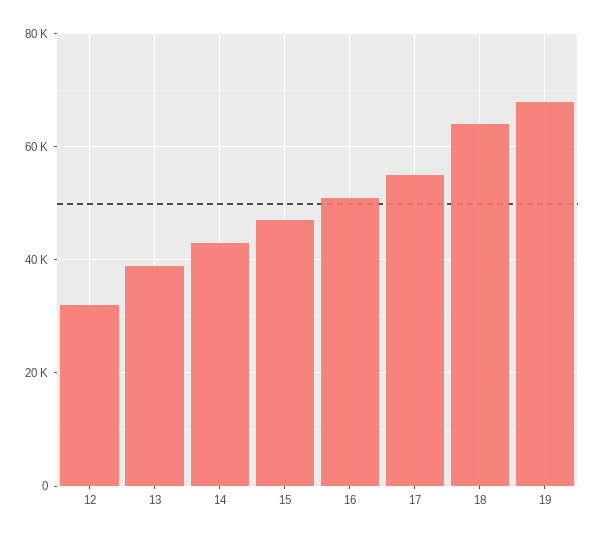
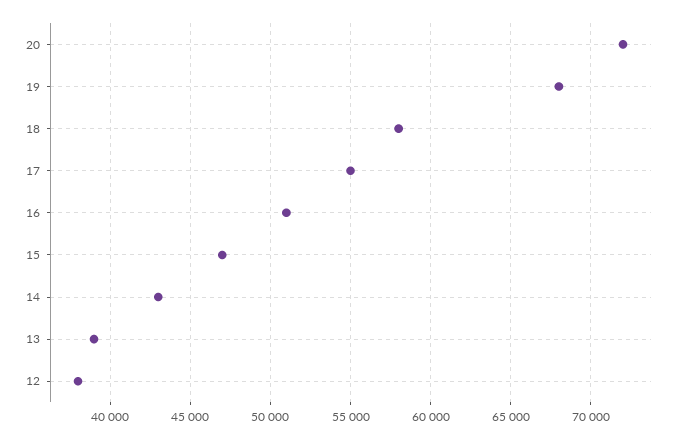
  {
-   "12": 32000,
+   "12": 38000,
    "13": 39000,
    "14": 43000,
    "15": 47000,
    "16": 51000,
    "17": 55000,
-   "18": 64000,
+   "18": 58000,
-   "19": 68000
+   "19": 68000,
+   "20": 72000
  }

